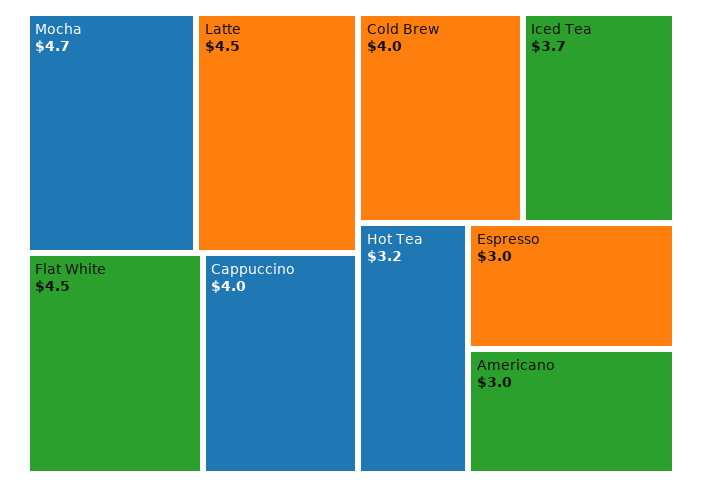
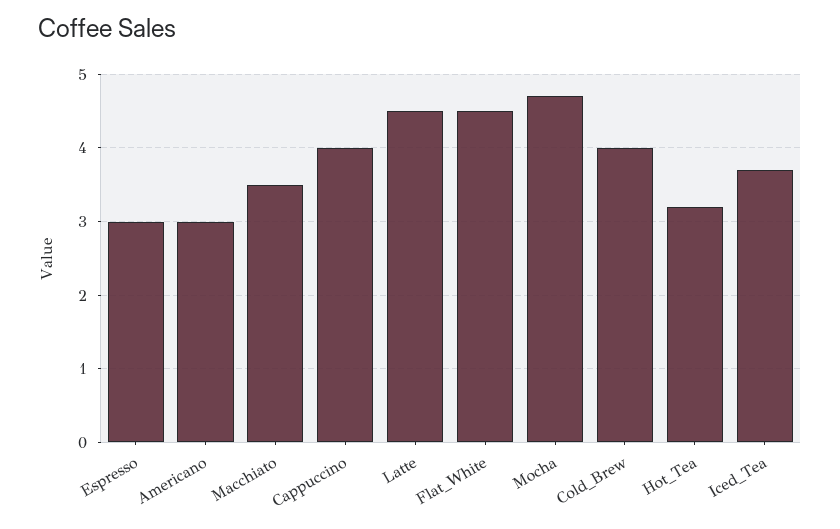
  {
    "Mocha": 4.7,
    "Latte": 4.5,
    "Flat White": 4.5,
    "Cappuccino": 4,
    "Cold Brew": 4,
    "Iced Tea": 3.7,
    "Hot Tea": 3.2,
    "Espresso": 3,
-   "Americano": 3
+   "Americano": 3,
+   "Macchiato": 3.5
  }

